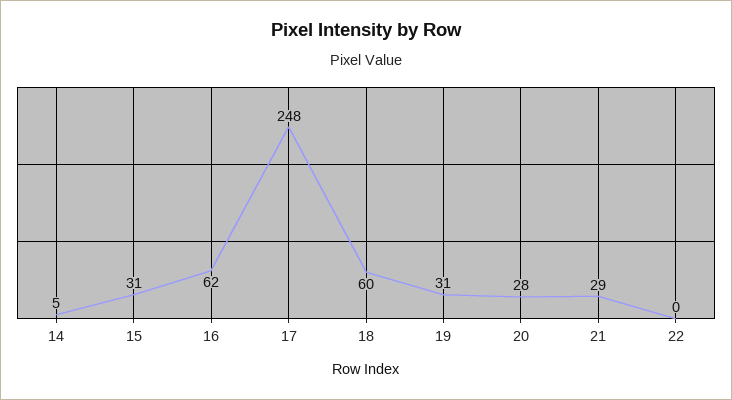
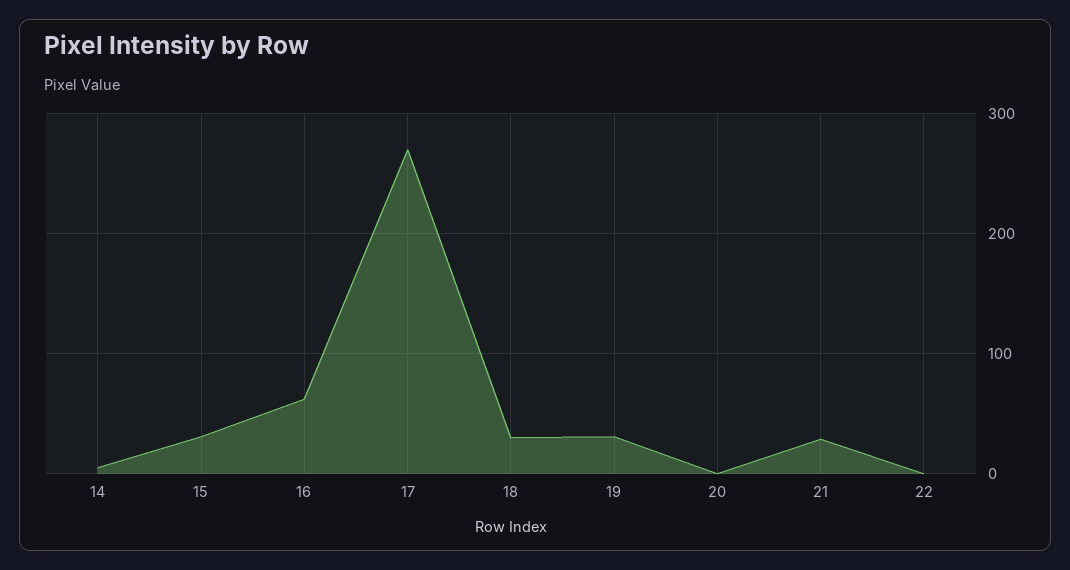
  {
    "14": 5,
    "15": 31,
    "16": 62,
-   "17": 248,
+   "17": 270,
-   "18": 60,
+   "18": 30,
    "19": 31,
-   "20": 28,
+   "20": 0,
    "21": 29,
    "22": 0
  }

